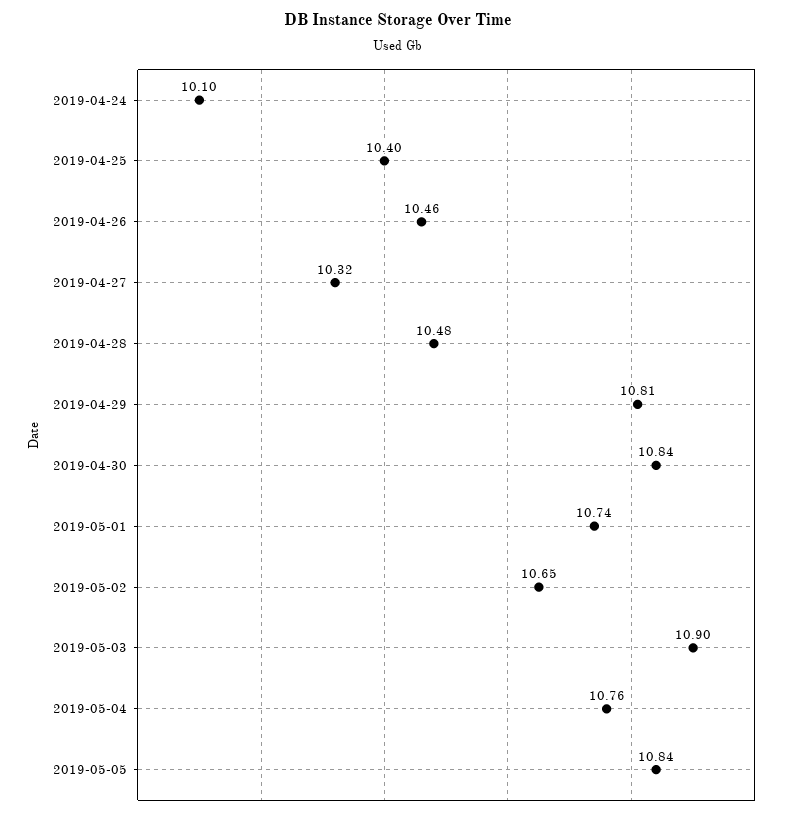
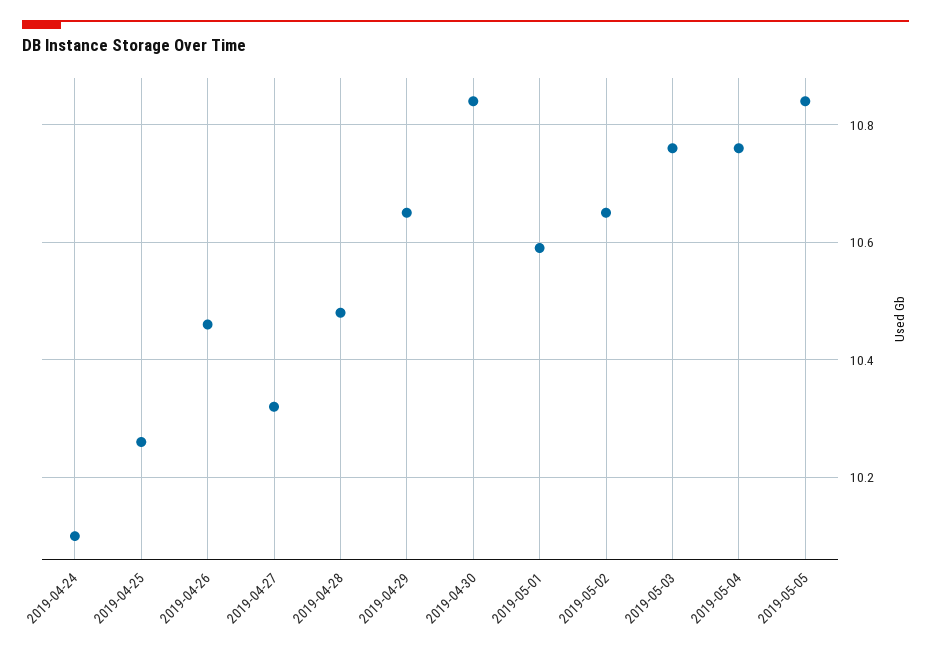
  {
    "2019-04-24": 10.1,
-   "2019-04-25": 10.4,
+   "2019-04-25": 10.25,
    "2019-04-26": 10.46,
    "2019-04-27": 10.32,
    "2019-04-28": 10.48,
-   "2019-04-29": 10.81,
+   "2019-04-29": 10.65,
    "2019-04-30": 10.84,
-   "2019-05-01": 10.74,
+   "2019-05-01": 10.6,
    "2019-05-02": 10.65,
-   "2019-05-03": 10.9,
+   "2019-05-03": 10.75,
    "2019-05-04": 10.76,
    "2019-05-05": 10.84
  }

